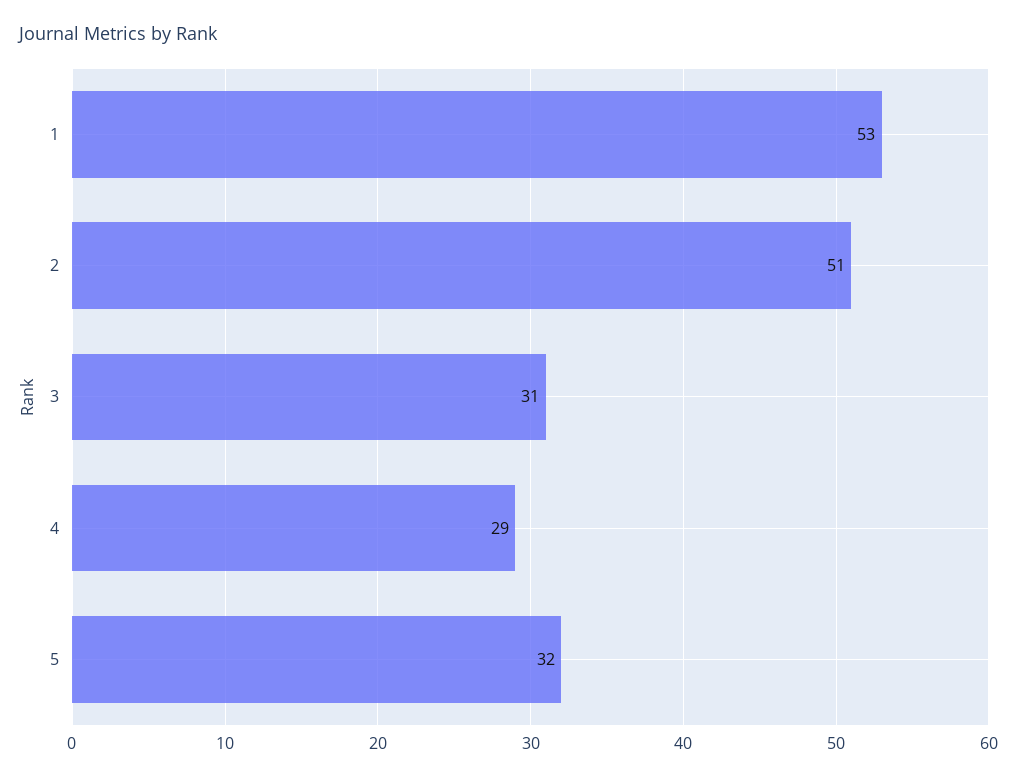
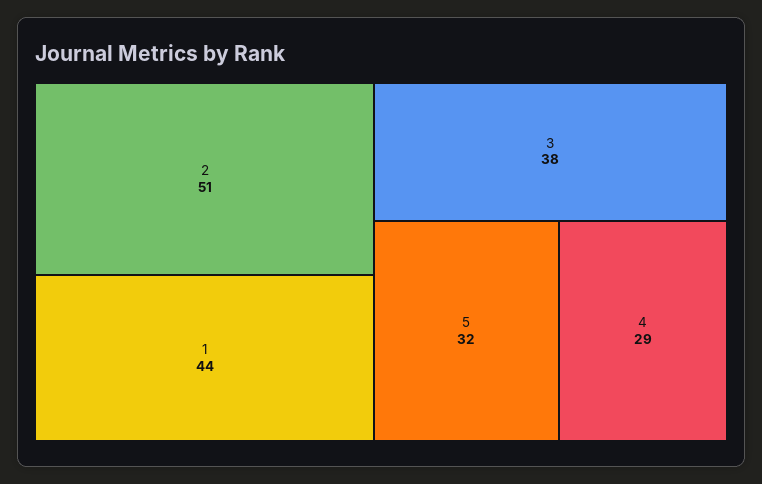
  {
-   "1": 53,
+   "1": 44,
    "2": 51,
-   "3": 31,
+   "3": 38,
    "4": 29,
    "5": 32
  }

